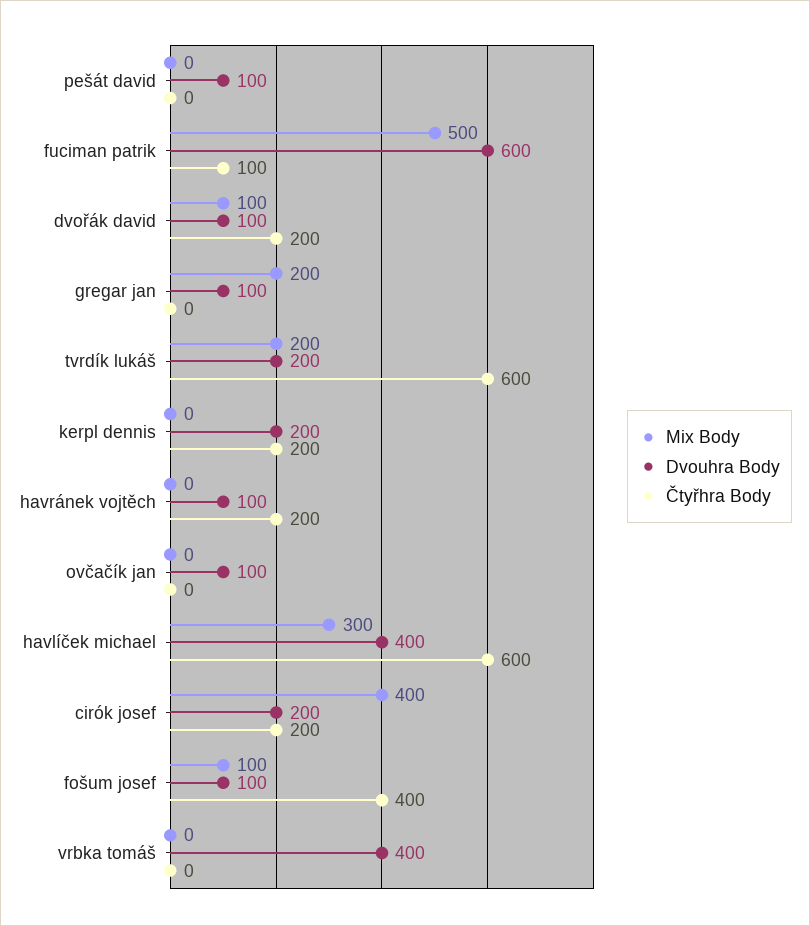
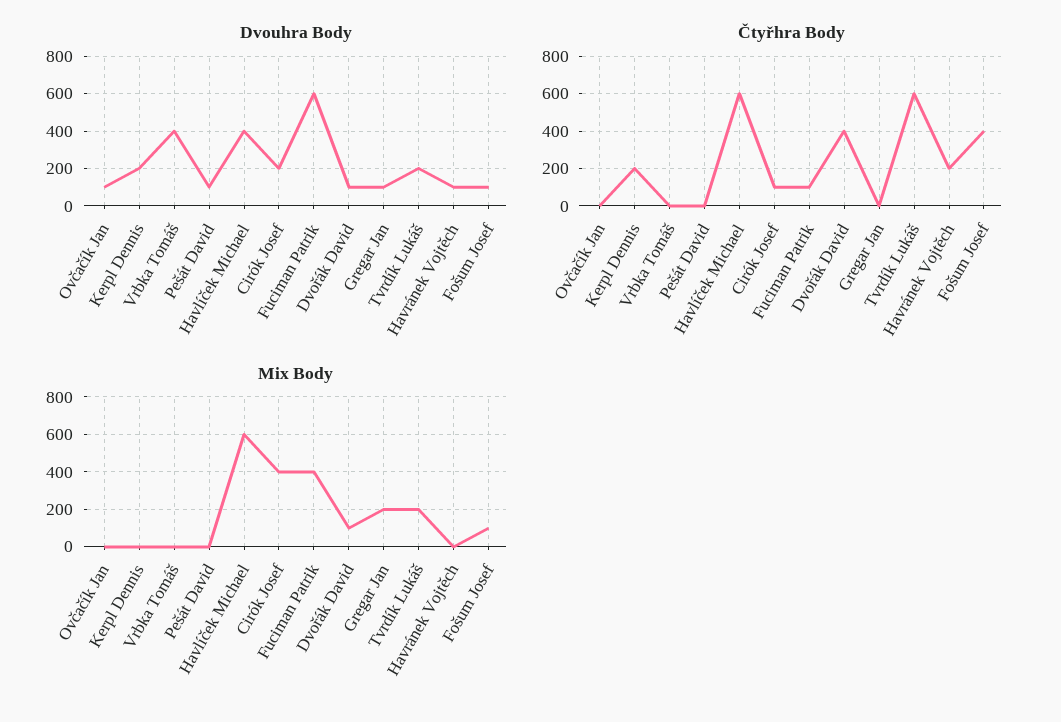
  {
    "Mix Body": {
      "pešát david": 0,
-     "fuciman patrik": 500,
+     "fuciman patrik": 400,
      "dvořák david": 100,
      "gregar jan": 200,
      "tvrdík lukáš": 200,
      "kerpl dennis": 0,
      "havránek vojtěch": 0,
      "ovčačík jan": 0,
-     "havlíček michael": 300,
+     "havlíček michael": 600,
      "cirók josef": 400,
      "fošum josef": 100,
      "vrbka tomáš": 0
    },
    "Dvouhra Body": {
      "pešát david": 100,
      "fuciman patrik": 600,
      "dvořák david": 100,
      "gregar jan": 100,
      "tvrdík lukáš": 200,
      "kerpl dennis": 200,
      "havránek vojtěch": 100,
      "ovčačík jan": 100,
      "havlíček michael": 400,
      "cirók josef": 200,
      "fošum josef": 100,
      "vrbka tomáš": 400
    },
    "Čtyřhra Body": {
      "pešát david": 0,
      "fuciman patrik": 100,
-     "dvořák david": 200,
+     "dvořák david": 400,
      "gregar jan": 0,
      "tvrdík lukáš": 600,
      "kerpl dennis": 200,
      "havránek vojtěch": 200,
      "ovčačík jan": 0,
      "havlíček michael": 600,
-     "cirók josef": 200,
+     "cirók josef": 100,
      "fošum josef": 400,
      "vrbka tomáš": 0
    }
  }

